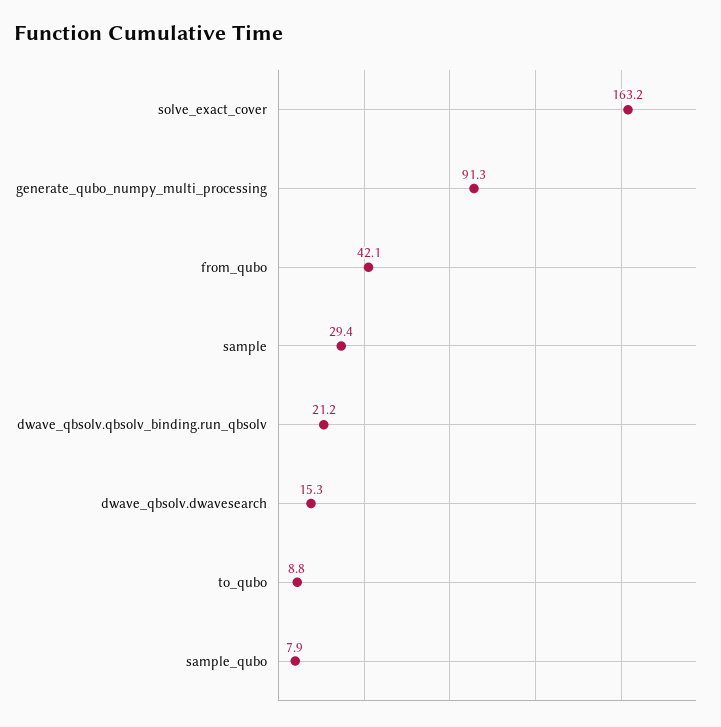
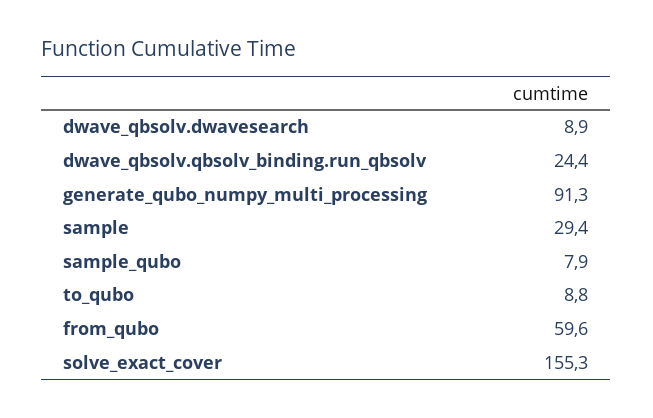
  {
-   "solve_exact_cover": 163.2,
+   "solve_exact_cover": 155.3,
    "generate_qubo_numpy_multi_processing": 91.3,
-   "from_qubo": 42.1,
+   "from_qubo": 59.6,
    "sample": 29.4,
-   "dwave_qbsolv.qbsolv_binding.run_qbsolv": 21.2,
+   "dwave_qbsolv.qbsolv_binding.run_qbsolv": 24.4,
-   "dwave_qbsolv.dwavesearch": 15.3,
+   "dwave_qbsolv.dwavesearch": 8.9,
    "to_qubo": 8.8,
    "sample_qubo": 7.9
  }

